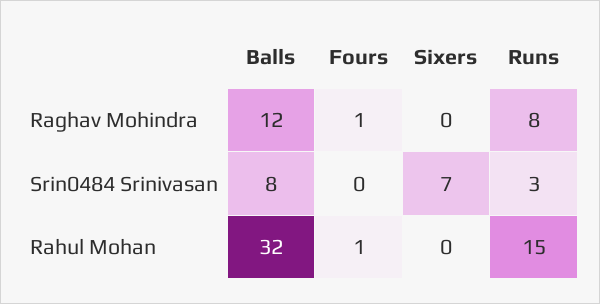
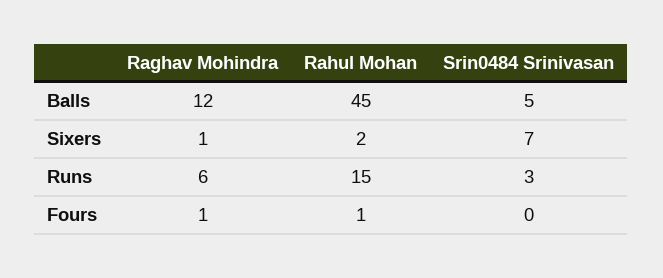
  {
    "Balls": {
      "Raghav Mohindra": 12,
-     "Srin0484 Srinivasan": 8,
+     "Srin0484 Srinivasan": 5,
-     "Rahul Mohan": 32
+     "Rahul Mohan": 45
    },
    "Fours": {
      "Raghav Mohindra": 1,
      "Srin0484 Srinivasan": 0,
      "Rahul Mohan": 1
    },
    "Sixers": {
-     "Raghav Mohindra": 0,
+     "Raghav Mohindra": 1,
      "Srin0484 Srinivasan": 7,
-     "Rahul Mohan": 0
+     "Rahul Mohan": 2
    },
    "Runs": {
-     "Raghav Mohindra": 8,
+     "Raghav Mohindra": 6,
      "Srin0484 Srinivasan": 3,
      "Rahul Mohan": 15
    }
  }

